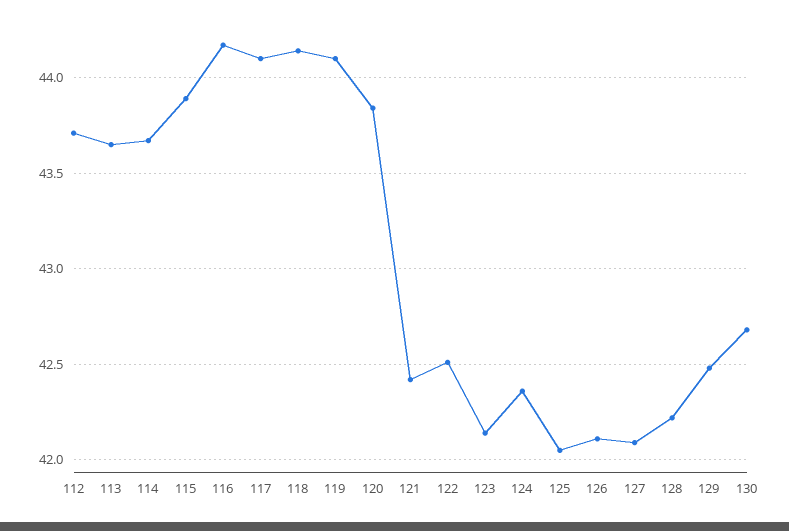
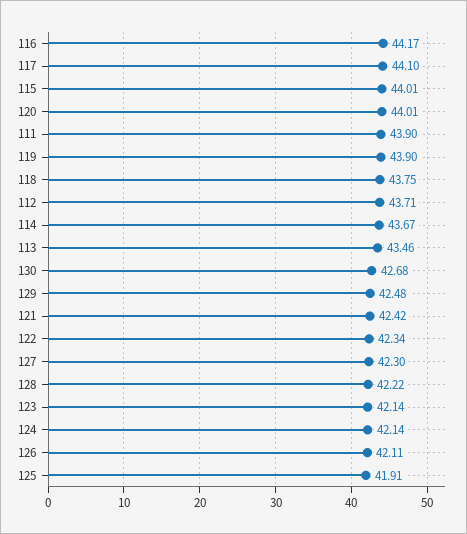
  {
    "112": 43.71,
-   "113": 43.65,
+   "113": 43.46,
    "114": 43.67,
-   "115": 43.9,
+   "115": 44.01,
    "116": 44.17,
    "117": 44.1,
-   "118": 44.15,
+   "118": 43.75,
-   "119": 44.1,
+   "119": 43.9,
-   "120": 43.85,
+   "120": 44.01,
    "121": 42.42,
-   "122": 42.5,
+   "122": 42.34,
    "123": 42.14,
-   "124": 42.35,
+   "124": 42.14,
-   "125": 42.05,
+   "125": 41.91,
    "126": 42.11,
-   "127": 42.1,
+   "127": 42.3,
    "128": 42.22,
    "129": 42.48,
-   "130": 42.68
+   "130": 42.68,
+   "111": 43.9
  }

